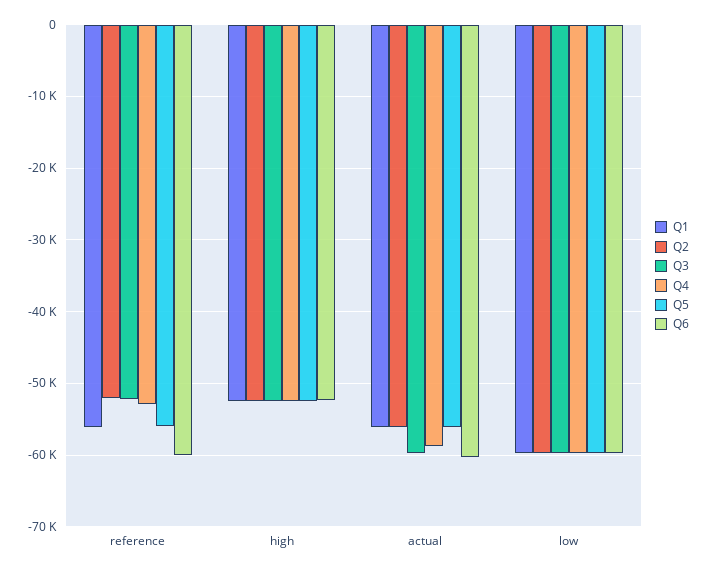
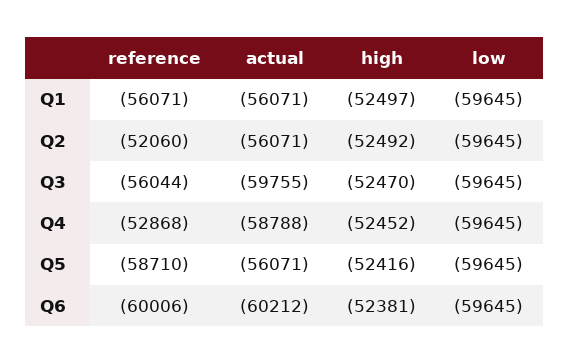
  {
    "Q1": {
      "reference": -56071,
      "high": -52497,
      "actual": -56071,
      "low": -59645
    },
    "Q2": {
      "reference": -52060,
      "high": -52492,
      "actual": -56071,
      "low": -59645
    },
    "Q3": {
-     "reference": -52000,
+     "reference": -56044,
      "high": -52470,
      "actual": -59755,
      "low": -59645
    },
    "Q4": {
      "reference": -52868,
      "high": -52452,
      "actual": -58788,
      "low": -59645
    },
    "Q5": {
-     "reference": -56000,
+     "reference": -58710,
      "high": -52416,
      "actual": -56071,
      "low": -59645
    },
    "Q6": {
      "reference": -60006,
      "high": -52381,
      "actual": -60212,
      "low": -59645
    }
  }

